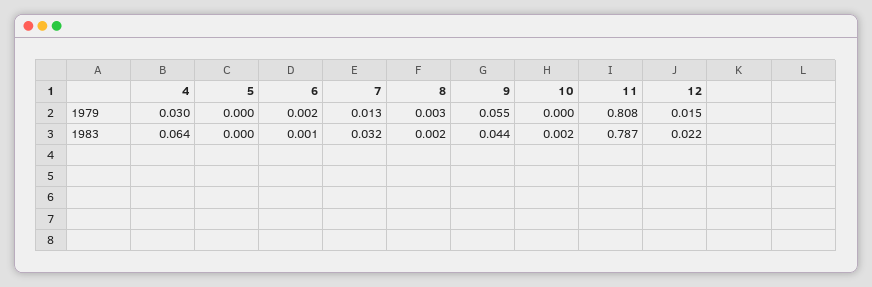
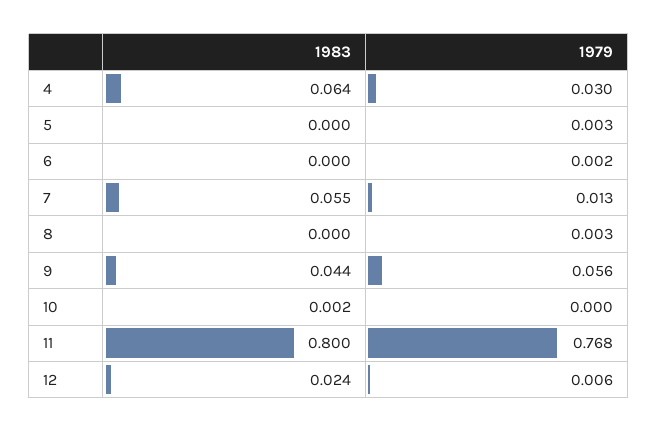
  {
    "4": {
      "1979": 0.03,
      "1983": 0.064
    },
    "5": {
-     "1979": 0,
+     "1979": 0.003,
      "1983": 0
    },
    "6": {
      "1979": 0.002,
-     "1983": 0.001
+     "1983": 0
    },
    "7": {
      "1979": 0.013,
-     "1983": 0.032
+     "1983": 0.055
    },
    "8": {
      "1979": 0.003,
-     "1983": 0.002
+     "1983": 0
    },
    "9": {
-     "1979": 0.055,
+     "1979": 0.056,
      "1983": 0.044
    },
    "10": {
      "1979": 0,
      "1983": 0.002
    },
    "11": {
-     "1979": 0.808,
+     "1979": 0.768,
-     "1983": 0.787
+     "1983": 0.8
    },
    "12": {
-     "1979": 0.015,
+     "1979": 0.006,
-     "1983": 0.022
+     "1983": 0.024
    }
  }

